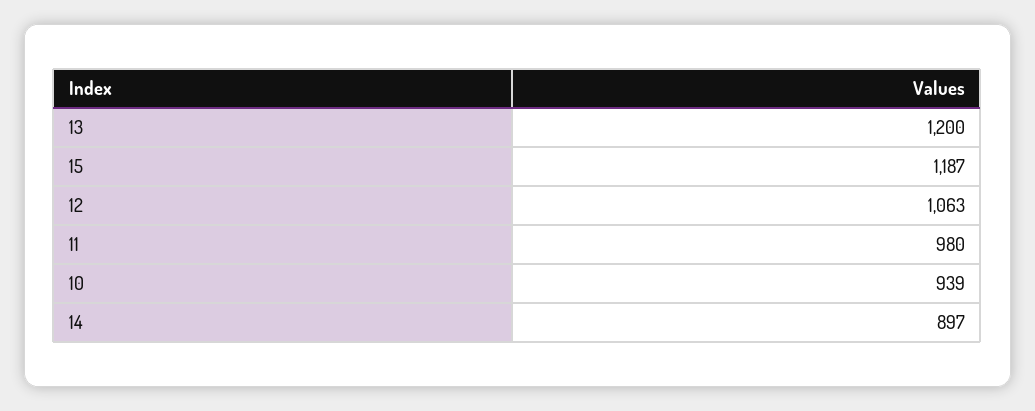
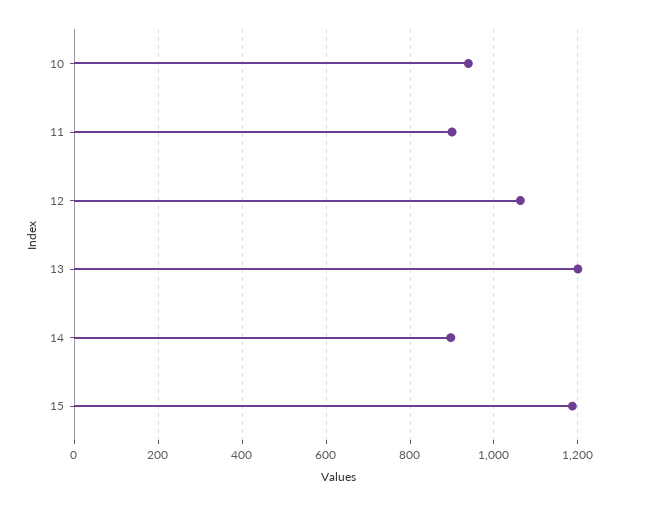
  {
    "13": 1200,
    "15": 1187,
    "12": 1063,
-   "11": 980,
+   "11": 900,
    "10": 939,
    "14": 897
  }

